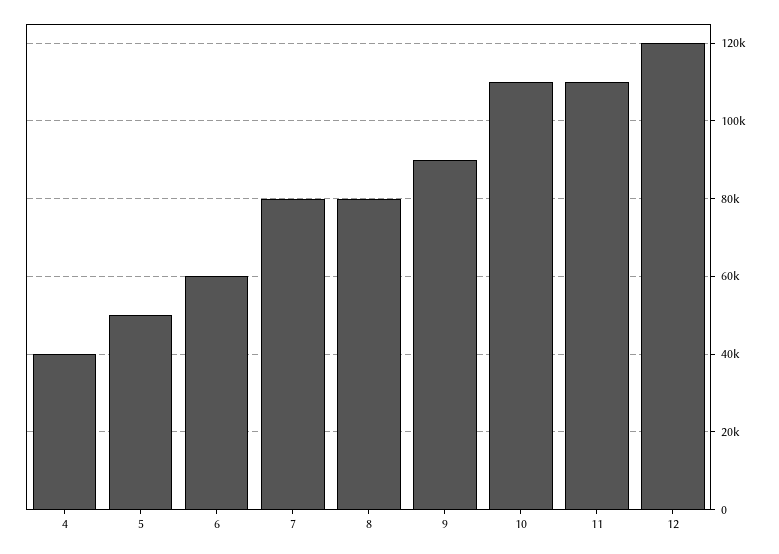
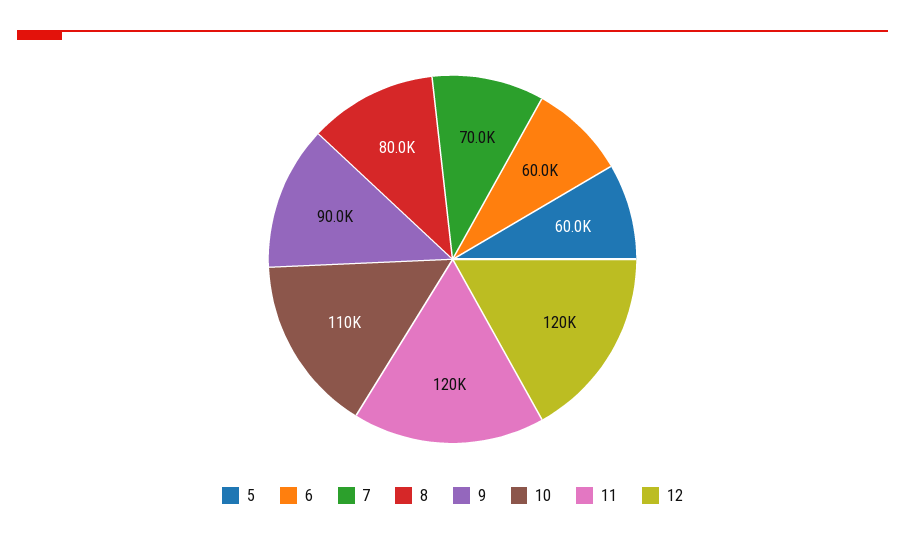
  {
-   "4": 40000,
-   "5": 50000,
+   "5": 60000,
    "6": 60000,
-   "7": 80000,
+   "7": 70000,
    "8": 80000,
    "9": 90000,
    "10": 110000,
-   "11": 110000,
+   "11": 120000,
    "12": 120000
  }

